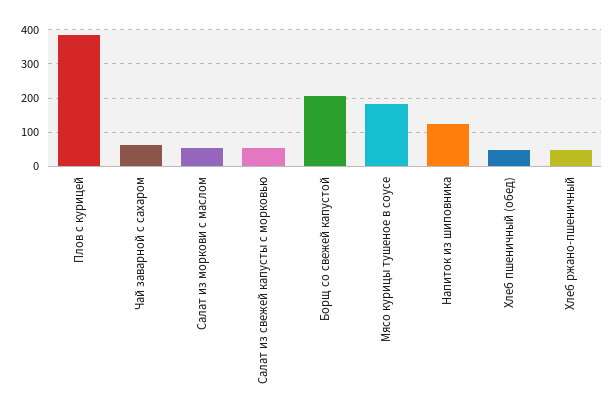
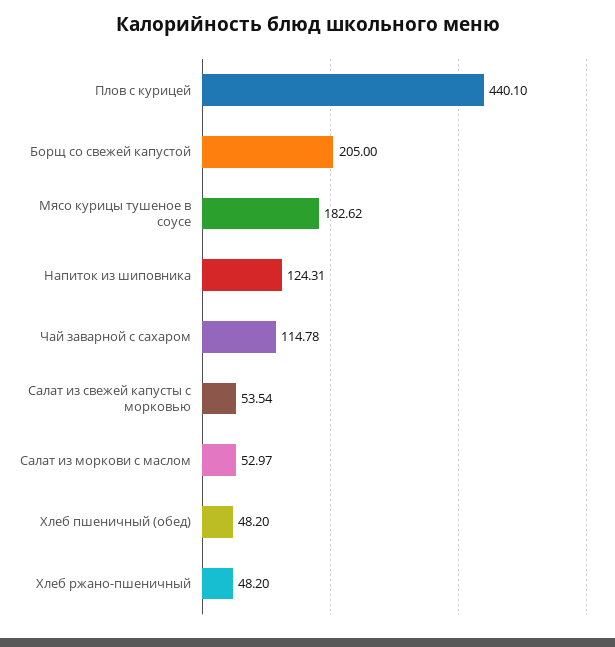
  {
-   "Плов с курицей": 380,
+   "Плов с курицей": 440.1,
-   "Чай заварной с сахаром": 60,
+   "Чай заварной с сахаром": 114.78,
    "Салат из моркови с маслом": 52.97,
    "Салат из свежей капусты с морковью": 53.54,
    "Борщ со свежей капустой": 205,
    "Мясо курицы тушеное в соусе": 182.62,
    "Напиток из шиповника": 124.31,
    "Хлеб пшеничный (обед)": 48.2,
    "Хлеб ржано-пшеничный": 48.2
  }

